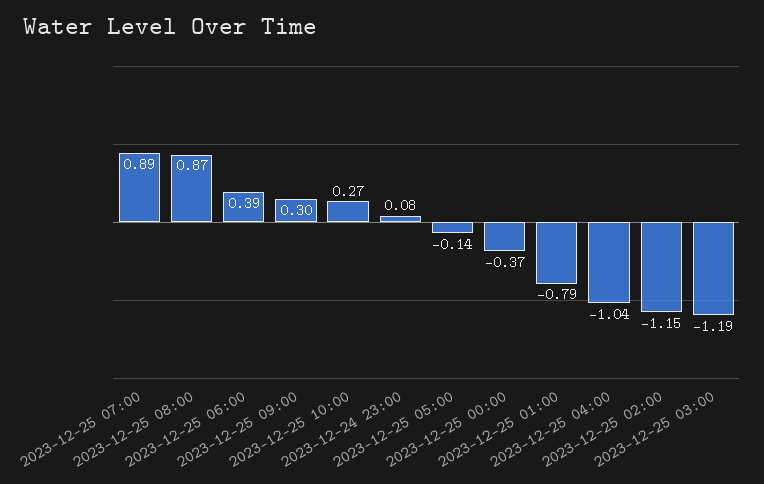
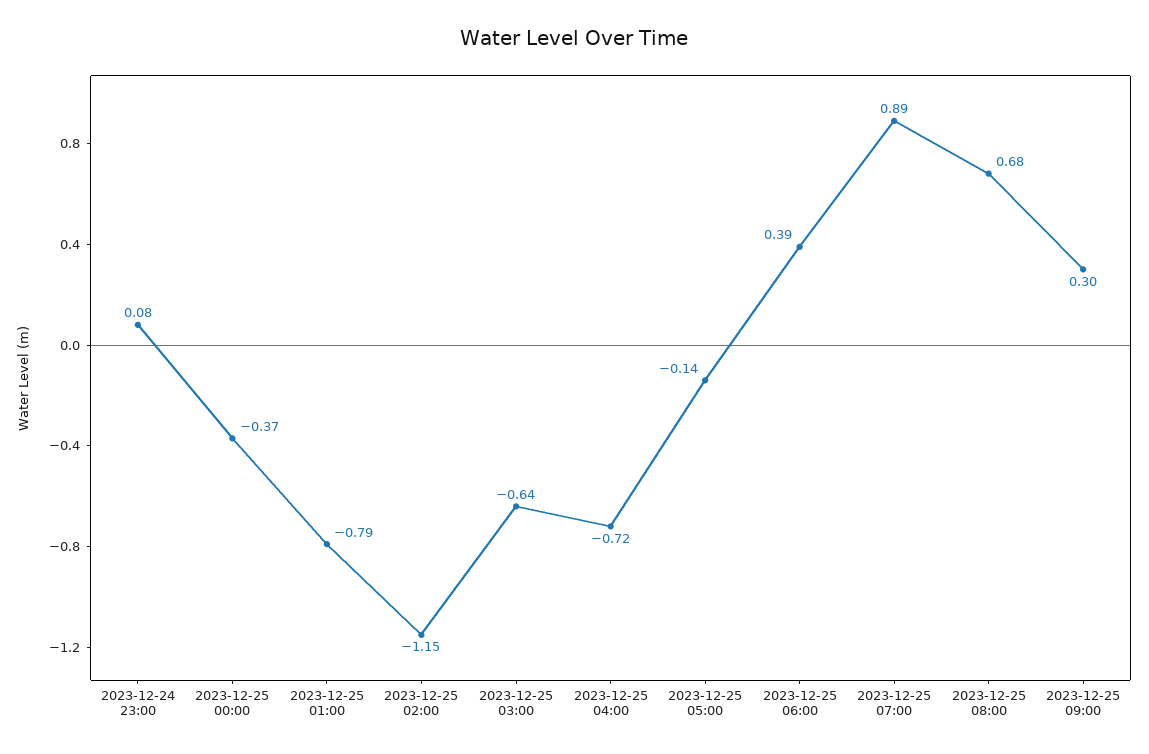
  {
    "2023-12-25 07:00": 0.89,
-   "2023-12-25 08:00": 0.87,
+   "2023-12-25 08:00": 0.68,
    "2023-12-25 06:00": 0.39,
    "2023-12-25 09:00": 0.3,
-   "2023-12-25 10:00": 0.27,
    "2023-12-24 23:00": 0.08,
    "2023-12-25 05:00": -0.14,
    "2023-12-25 00:00": -0.37,
    "2023-12-25 01:00": -0.79,
-   "2023-12-25 04:00": -1.04,
+   "2023-12-25 04:00": -0.72,
    "2023-12-25 02:00": -1.15,
-   "2023-12-25 03:00": -1.19
+   "2023-12-25 03:00": -0.64
  }

